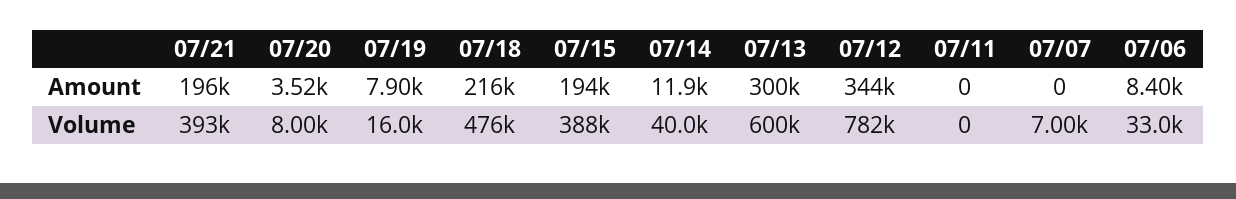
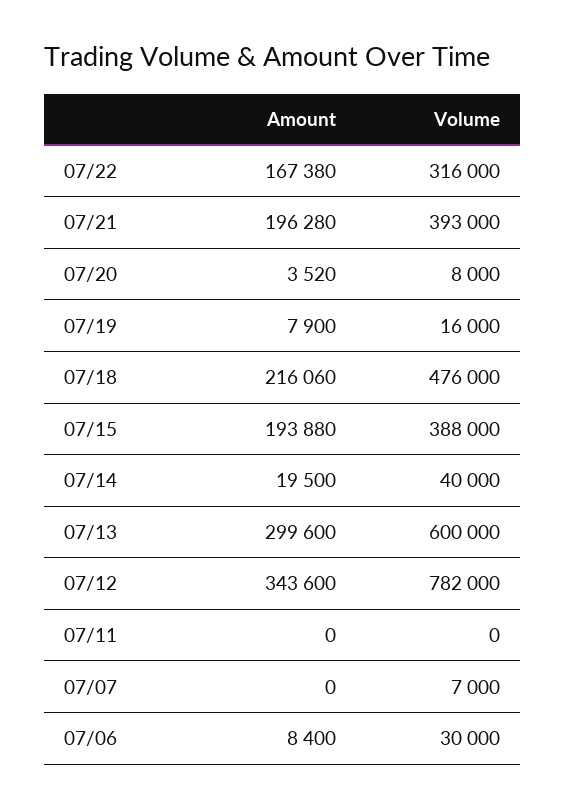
  {
    "07/21": {
      "Amount": 196280,
      "Volume": 393000
    },
    "07/20": {
      "Amount": 3520,
      "Volume": 8000
    },
    "07/19": {
      "Amount": 7900,
      "Volume": 16000
    },
    "07/18": {
      "Amount": 216060,
      "Volume": 476000
    },
    "07/15": {
      "Amount": 193880,
      "Volume": 388000
    },
    "07/14": {
-     "Amount": 11900,
+     "Amount": 19500,
      "Volume": 40000
    },
    "07/13": {
      "Amount": 299600,
      "Volume": 600000
    },
    "07/12": {
      "Amount": 343600,
      "Volume": 782000
    },
    "07/11": {
      "Amount": 0,
      "Volume": 0
    },
    "07/07": {
      "Amount": 0,
      "Volume": 7000
    },
    "07/06": {
      "Amount": 8400,
-     "Volume": 33000
+     "Volume": 30000
-   }
+   },
+   "07/22": {
+     "Amount": 167380,
+     "Volume": 316000
+   }
  }

